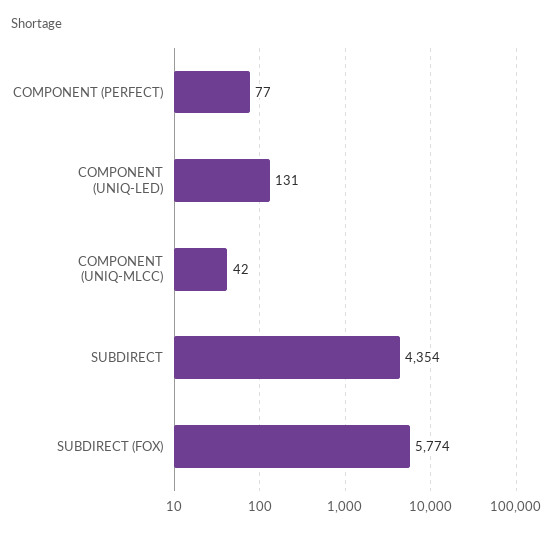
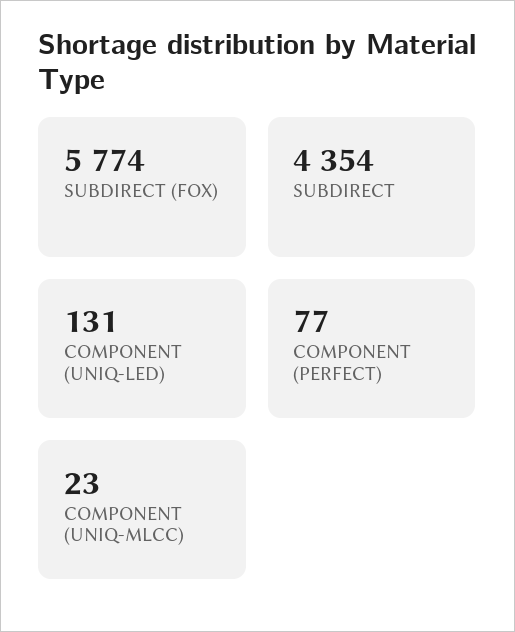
  {
    "COMPONENT (PERFECT)": 77,
    "COMPONENT (UNIQ-LED)": 131,
-   "COMPONENT (UNIQ-MLCC)": 42,
+   "COMPONENT (UNIQ-MLCC)": 23,
    "SUBDIRECT": 4354,
    "SUBDIRECT (FOX)": 5774
  }

